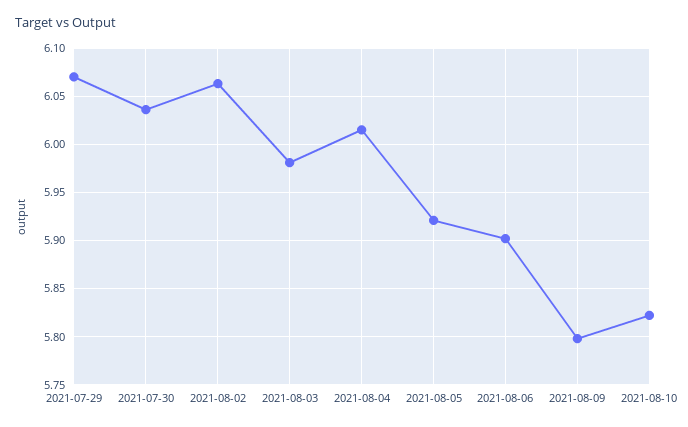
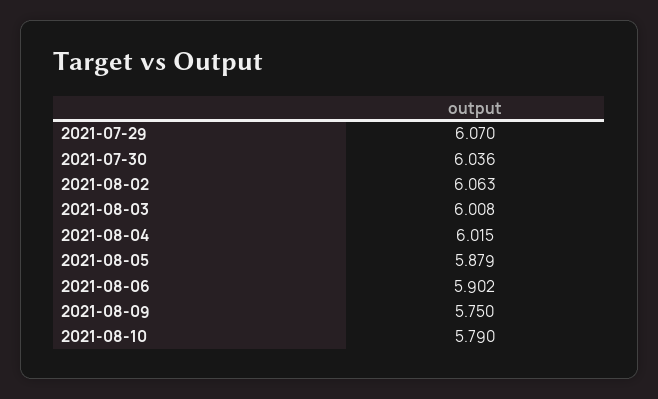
  {
    "2021-07-29": 6.07,
    "2021-07-30": 6.036,
    "2021-08-02": 6.063,
-   "2021-08-03": 5.98,
+   "2021-08-03": 6.008,
    "2021-08-04": 6.015,
-   "2021-08-05": 5.92,
+   "2021-08-05": 5.879,
    "2021-08-06": 5.902,
-   "2021-08-09": 5.8,
+   "2021-08-09": 5.75,
-   "2021-08-10": 5.82
+   "2021-08-10": 5.79
  }

